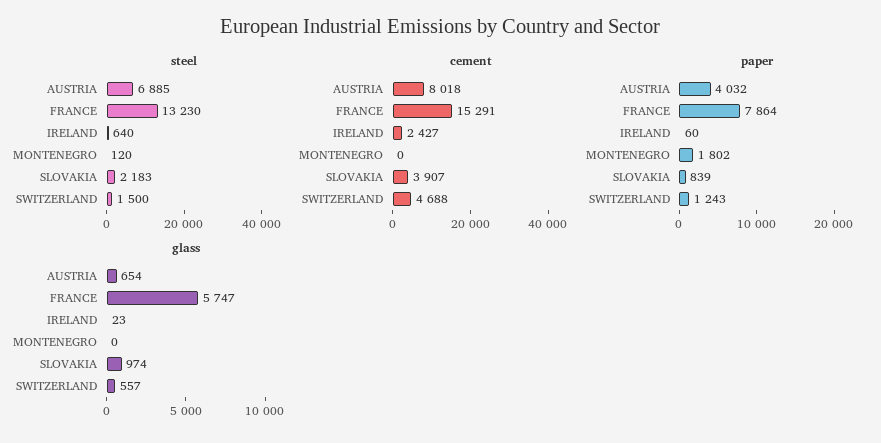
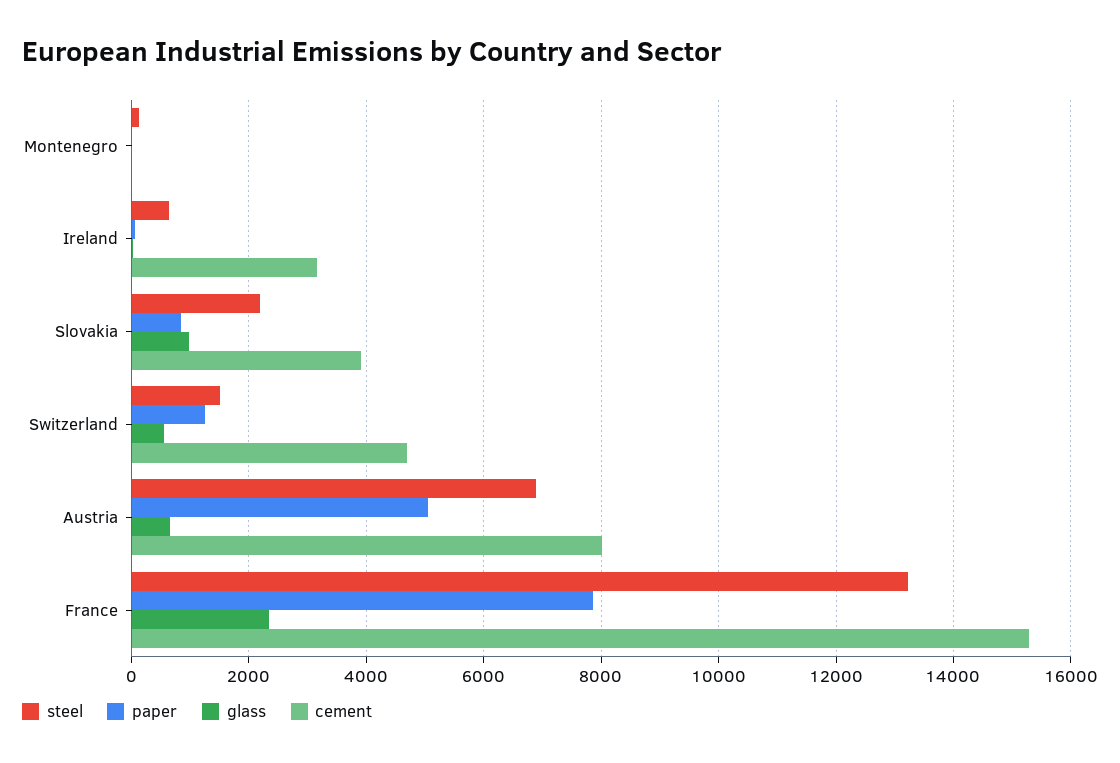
  {
    "steel": {
      "AUSTRIA": 6885,
      "FRANCE": 13230,
      "IRELAND": 640,
      "MONTENEGRO": 120,
      "SLOVAKIA": 2183,
      "SWITZERLAND": 1500
    },
    "cement": {
      "AUSTRIA": 8018,
      "FRANCE": 15291,
-     "IRELAND": 2427,
+     "IRELAND": 3200,
      "MONTENEGRO": 0,
      "SLOVAKIA": 3907,
      "SWITZERLAND": 4688
    },
    "paper": {
-     "AUSTRIA": 4032,
+     "AUSTRIA": 5000,
      "FRANCE": 7864,
      "IRELAND": 60,
-     "MONTENEGRO": 1802,
+     "MONTENEGRO": 0,
      "SLOVAKIA": 839,
      "SWITZERLAND": 1243
    },
    "glass": {
      "AUSTRIA": 654,
-     "FRANCE": 5747,
+     "FRANCE": 2400,
      "IRELAND": 23,
      "MONTENEGRO": 0,
      "SLOVAKIA": 974,
      "SWITZERLAND": 557
    }
  }

